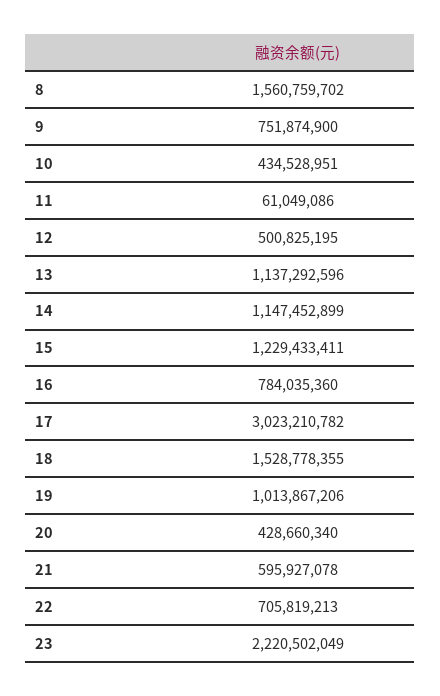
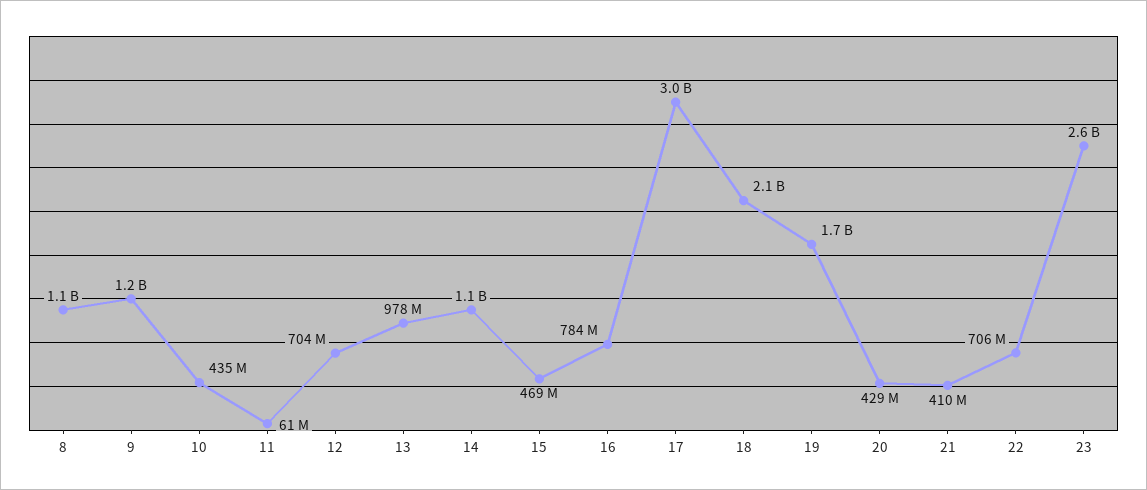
  {
-   "8": 1560759702,
+   "8": 1100000000,
-   "9": 751874900,
+   "9": 1200000000,
    "10": 434528951,
    "11": 61049086,
-   "12": 500825195,
+   "12": 704000000,
-   "13": 1137292596,
+   "13": 978000000,
    "14": 1147452899,
-   "15": 1229433411,
+   "15": 469000000,
    "16": 784035360,
    "17": 3023210782,
-   "18": 1528778355,
+   "18": 2100000000,
-   "19": 1013867206,
+   "19": 1700000000,
    "20": 428660340,
-   "21": 595927078,
+   "21": 410000000,
    "22": 705819213,
-   "23": 2220502049
+   "23": 2600000000
  }

